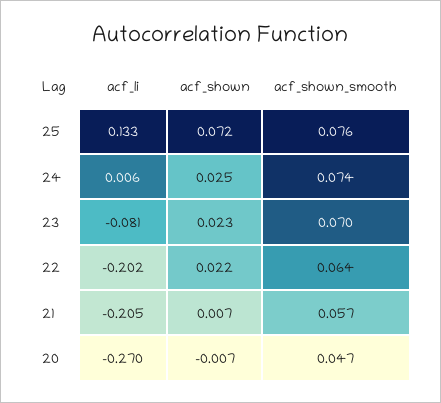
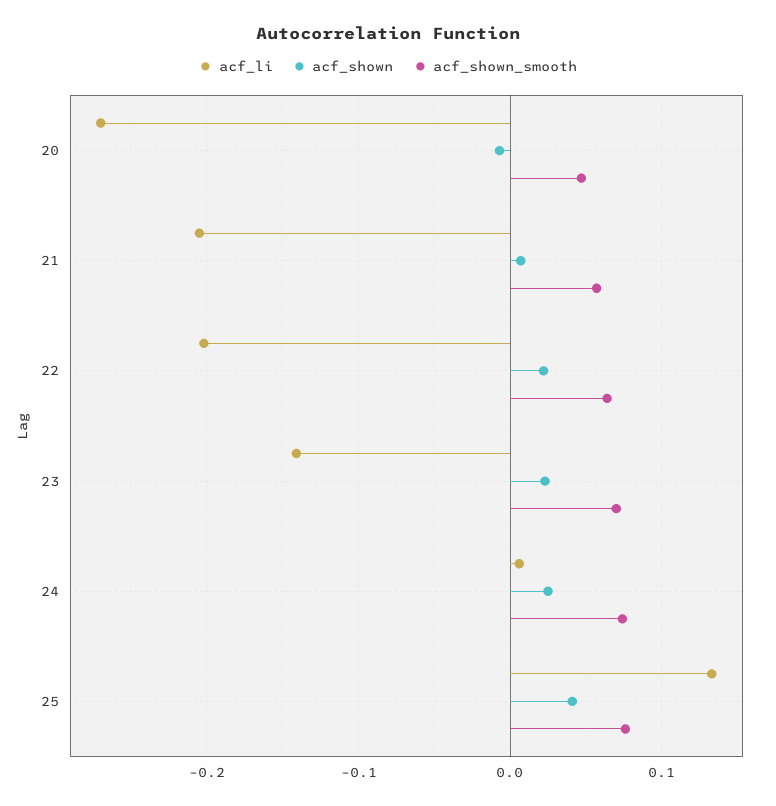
  {
    "acf_li": {
      "25": 0.133,
      "24": 0.006,
-     "23": -0.081,
+     "23": -0.14,
      "22": -0.202,
      "21": -0.205,
      "20": -0.27
    },
    "acf_shown": {
-     "25": 0.072,
+     "25": 0.04,
      "24": 0.025,
      "23": 0.023,
      "22": 0.022,
      "21": 0.007,
      "20": -0.007
    },
    "acf_shown_smooth": {
      "25": 0.076,
      "24": 0.074,
      "23": 0.07,
      "22": 0.064,
      "21": 0.057,
      "20": 0.047
    }
  }

